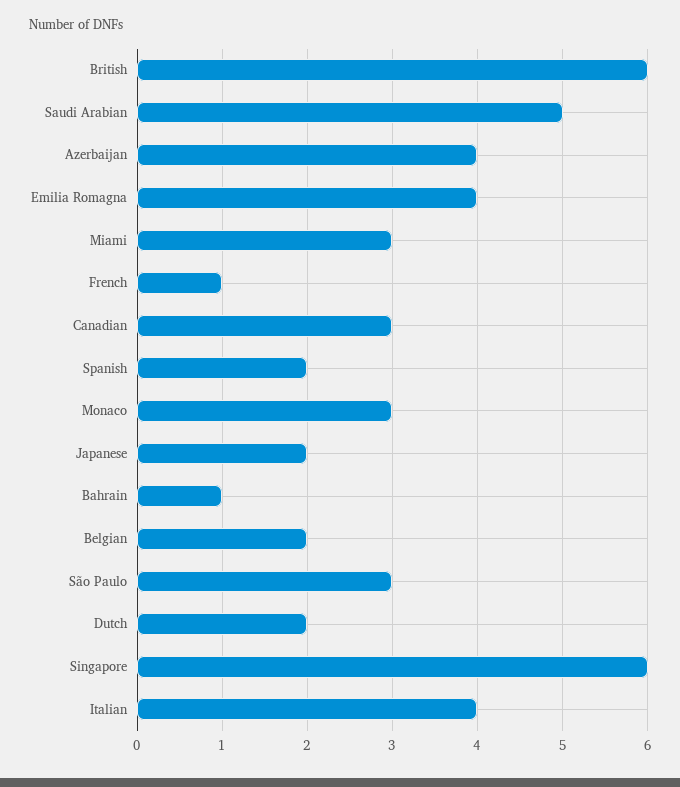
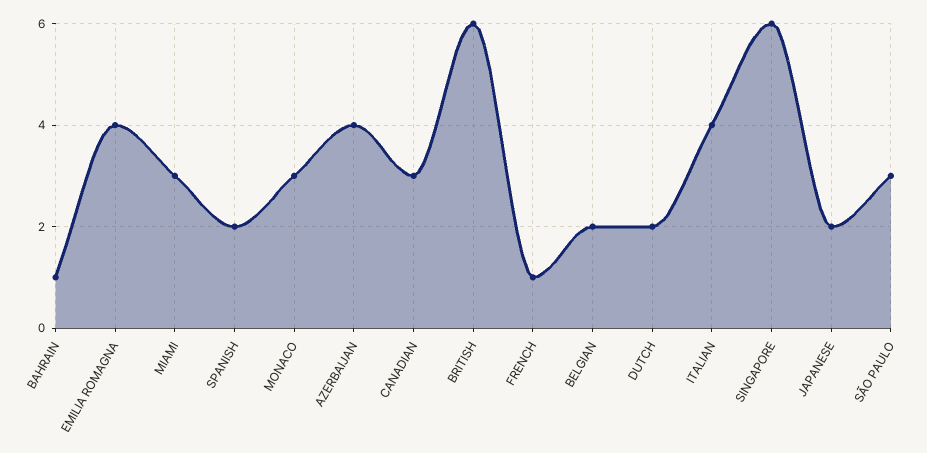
  {
    "British": 6,
-   "Saudi Arabian": 5,
    "Azerbaijan": 4,
    "Emilia Romagna": 4,
    "Miami": 3,
    "French": 1,
    "Canadian": 3,
    "Spanish": 2,
    "Monaco": 3,
    "Japanese": 2,
    "Bahrain": 1,
    "Belgian": 2,
    "São Paulo": 3,
    "Dutch": 2,
    "Singapore": 6,
    "Italian": 4
  }

